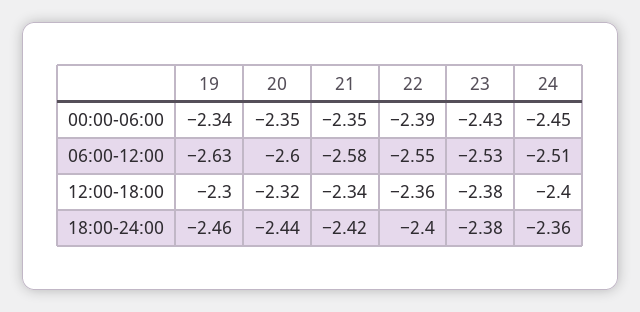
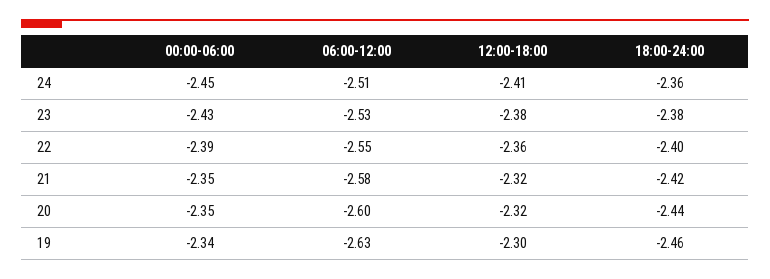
  {
    "19": {
      "00:00-06:00": -2.34,
      "06:00-12:00": -2.63,
      "12:00-18:00": -2.3,
      "18:00-24:00": -2.46
    },
    "20": {
      "00:00-06:00": -2.35,
      "06:00-12:00": -2.6,
      "12:00-18:00": -2.32,
      "18:00-24:00": -2.44
    },
    "21": {
      "00:00-06:00": -2.35,
      "06:00-12:00": -2.58,
-     "12:00-18:00": -2.34,
+     "12:00-18:00": -2.32,
      "18:00-24:00": -2.42
    },
    "22": {
      "00:00-06:00": -2.39,
      "06:00-12:00": -2.55,
      "12:00-18:00": -2.36,
      "18:00-24:00": -2.4
    },
    "23": {
      "00:00-06:00": -2.43,
      "06:00-12:00": -2.53,
      "12:00-18:00": -2.38,
      "18:00-24:00": -2.38
    },
    "24": {
      "00:00-06:00": -2.45,
      "06:00-12:00": -2.51,
-     "12:00-18:00": -2.4,
+     "12:00-18:00": -2.41,
      "18:00-24:00": -2.36
    }
  }

